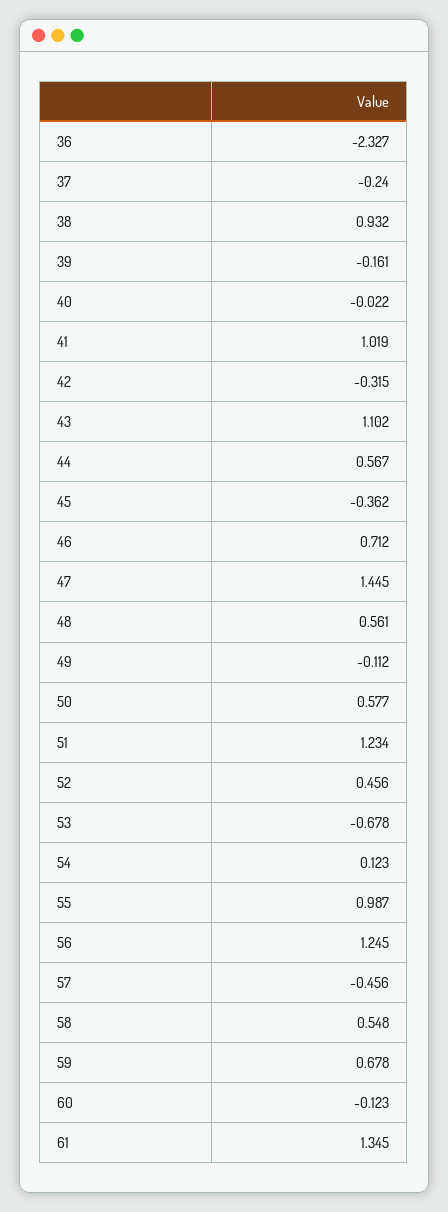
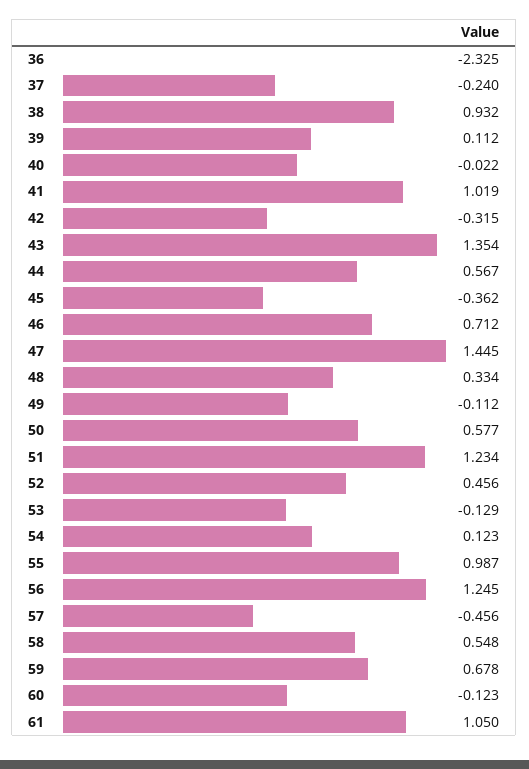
  {
-   "36": -2.327,
+   "36": -2.325,
    "37": -0.24,
    "38": 0.932,
-   "39": -0.161,
+   "39": 0.112,
    "40": -0.022,
    "41": 1.019,
    "42": -0.315,
-   "43": 1.102,
+   "43": 1.354,
    "44": 0.567,
    "45": -0.362,
    "46": 0.712,
    "47": 1.445,
-   "48": 0.561,
+   "48": 0.334,
    "49": -0.112,
    "50": 0.577,
    "51": 1.234,
    "52": 0.456,
-   "53": -0.678,
+   "53": -0.129,
    "54": 0.123,
    "55": 0.987,
    "56": 1.245,
    "57": -0.456,
    "58": 0.548,
    "59": 0.678,
    "60": -0.123,
-   "61": 1.345
+   "61": 1.05
  }

